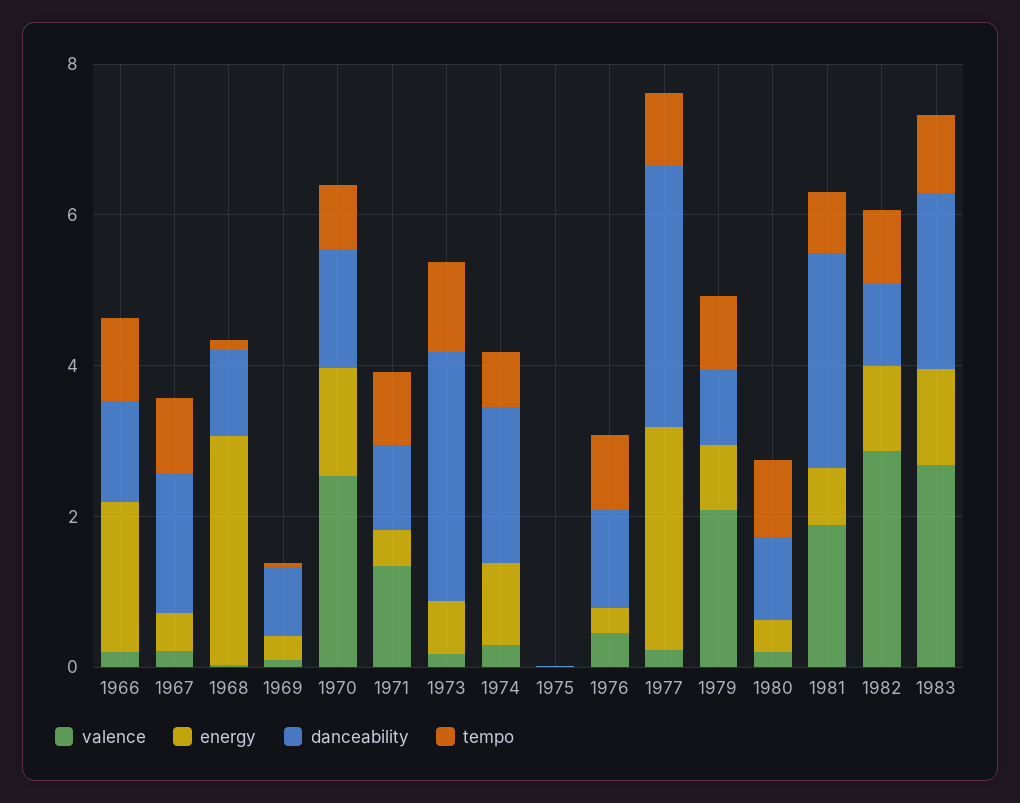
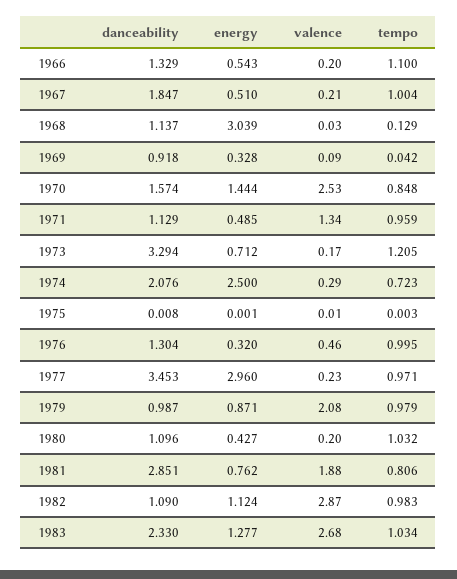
  {
    "valence": {
      "1966": 0.2,
      "1967": 0.21,
      "1968": 0.03,
      "1969": 0.09,
      "1970": 2.53,
      "1971": 1.34,
      "1973": 0.17,
      "1974": 0.29,
      "1975": 0.01,
      "1976": 0.46,
      "1977": 0.23,
      "1979": 2.08,
      "1980": 0.2,
      "1981": 1.88,
      "1982": 2.87,
      "1983": 2.68
    },
    "energy": {
-     "1966": 2,
+     "1966": 0.543,
      "1967": 0.51,
      "1968": 3.039,
      "1969": 0.328,
      "1970": 1.444,
      "1971": 0.485,
      "1973": 0.712,
-     "1974": 1,
+     "1974": 2.5,
      "1975": 0.001,
      "1976": 0.32,
      "1977": 2.96,
      "1979": 0.871,
      "1980": 0.427,
      "1981": 0.762,
      "1982": 1.124,
      "1983": 1.277
    },
    "danceability": {
      "1966": 1.329,
      "1967": 1.847,
      "1968": 1.137,
      "1969": 0.918,
      "1970": 1.574,
      "1971": 1.129,
      "1973": 3.294,
      "1974": 2.076,
      "1975": 0.008,
      "1976": 1.304,
      "1977": 3.453,
      "1979": 0.987,
      "1980": 1.096,
      "1981": 2.851,
      "1982": 1.09,
      "1983": 2.33
    },
    "tempo": {
      "1966": 1.1,
      "1967": 1.004,
      "1968": 0.129,
      "1969": 0.042,
      "1970": 0.848,
      "1971": 0.959,
      "1973": 1.205,
      "1974": 0.723,
      "1975": 0.003,
      "1976": 0.995,
      "1977": 0.971,
      "1979": 0.979,
      "1980": 1.032,
      "1981": 0.806,
      "1982": 0.983,
      "1983": 1.034
    }
  }

